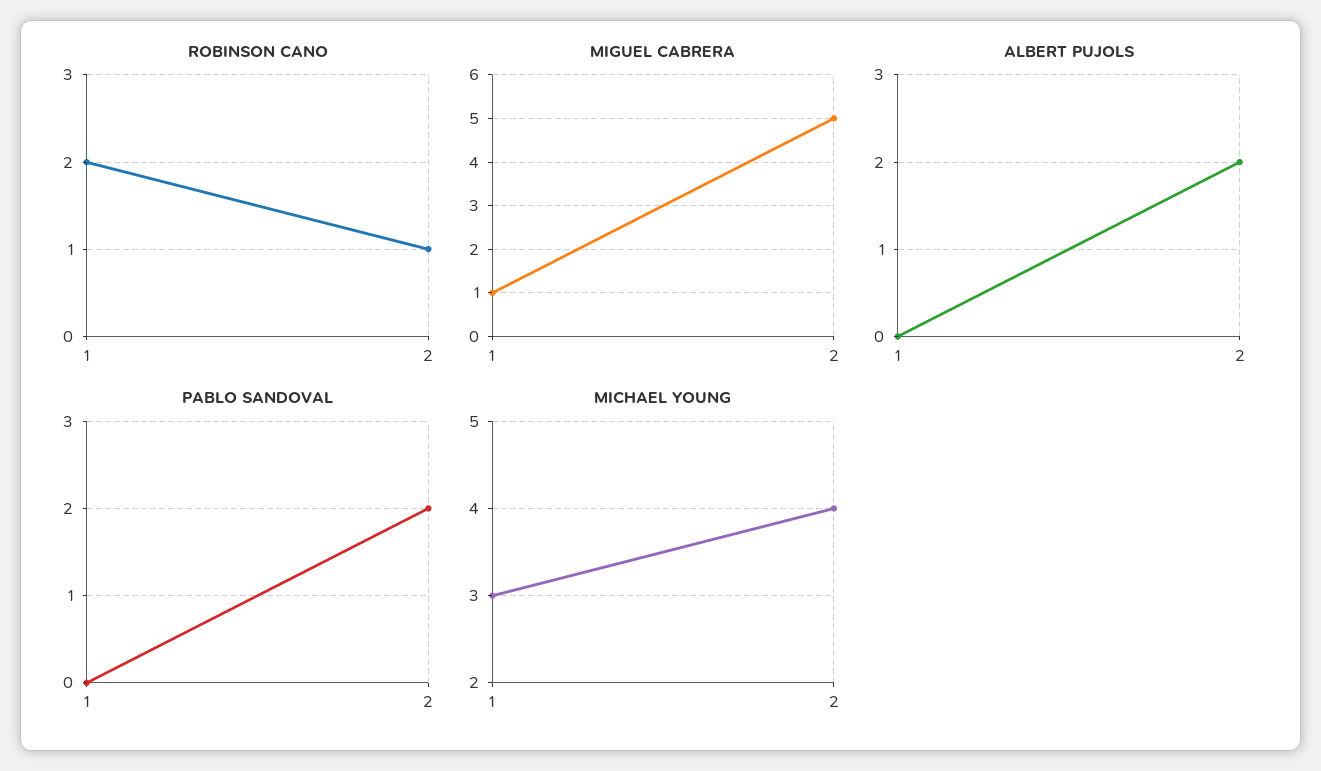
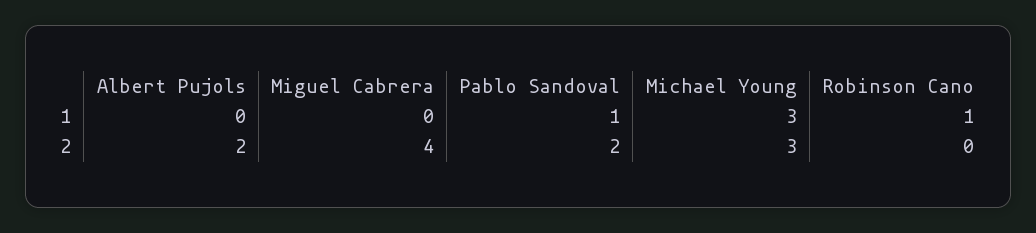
  {
    "ROBINSON CANO": {
-     "1": 2,
+     "1": 1,
-     "2": 1
+     "2": 0
    },
    "MIGUEL CABRERA": {
-     "1": 1,
+     "1": 0,
-     "2": 5
+     "2": 4
    },
    "ALBERT PUJOLS": {
      "1": 0,
      "2": 2
    },
    "PABLO SANDOVAL": {
-     "1": 0,
+     "1": 1,
      "2": 2
    },
    "MICHAEL YOUNG": {
      "1": 3,
-     "2": 4
+     "2": 3
    }
  }

